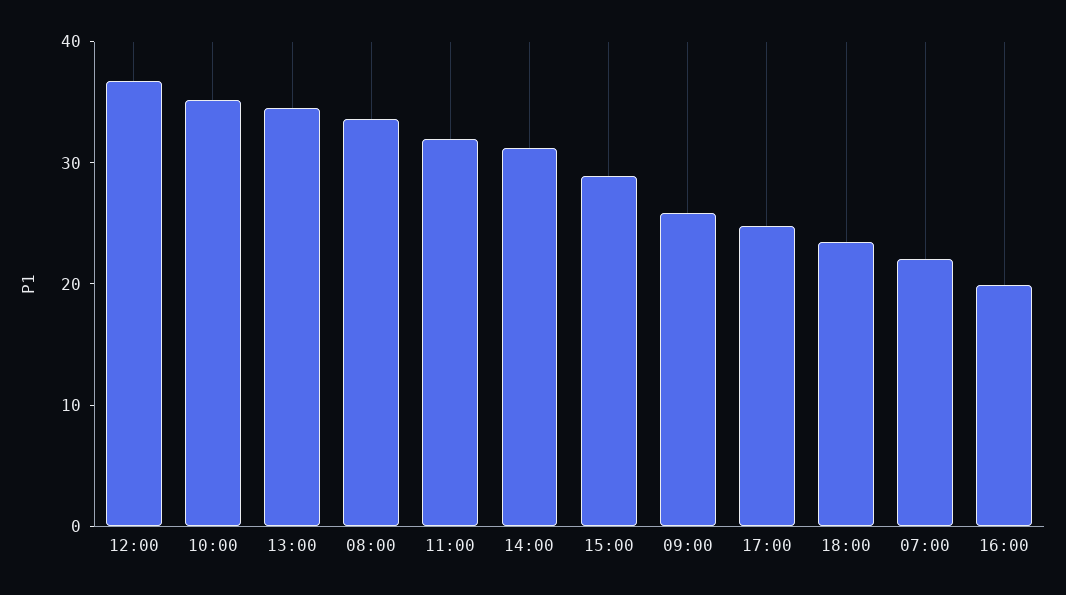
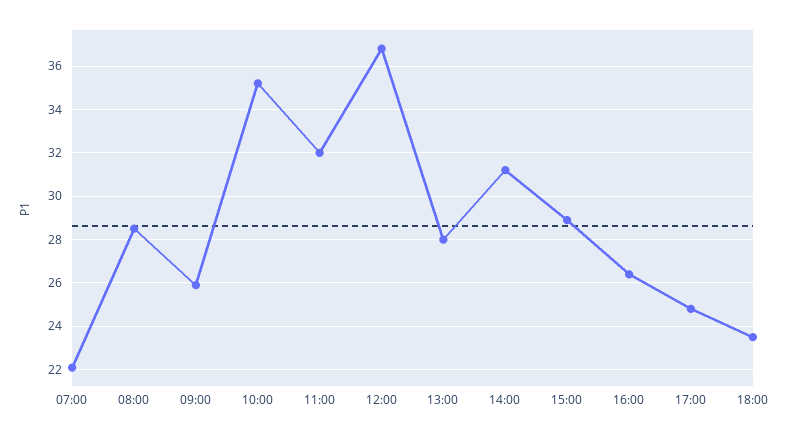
  {
    "12:00": 37,
    "10:00": 35,
-   "13:00": 34,
+   "13:00": 28,
-   "08:00": 34,
+   "08:00": 28.5,
    "11:00": 32,
    "14:00": 31,
    "15:00": 29,
    "09:00": 26,
    "17:00": 25,
    "18:00": 23.5,
    "07:00": 22,
-   "16:00": 20
+   "16:00": 26.5
  }

